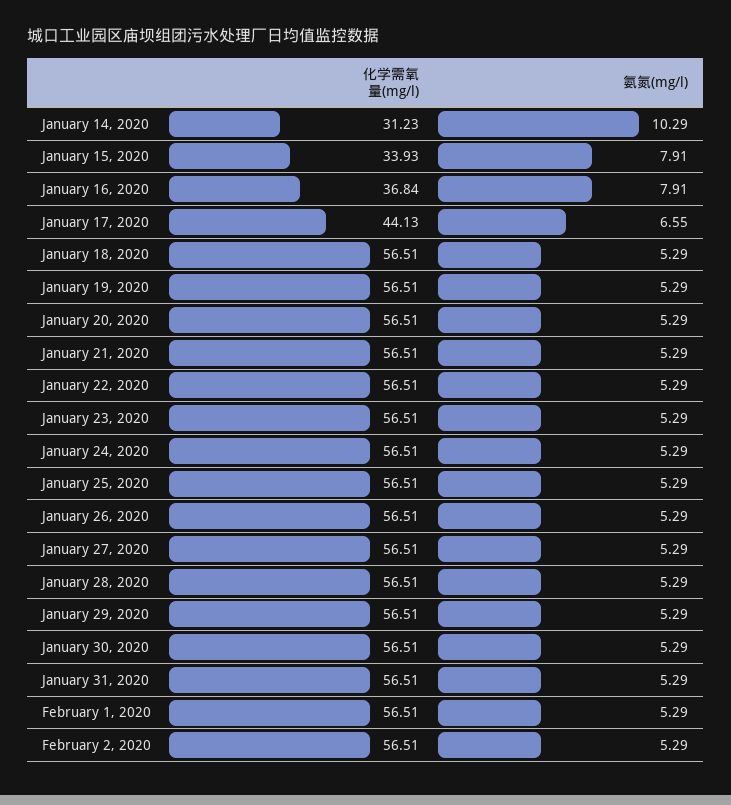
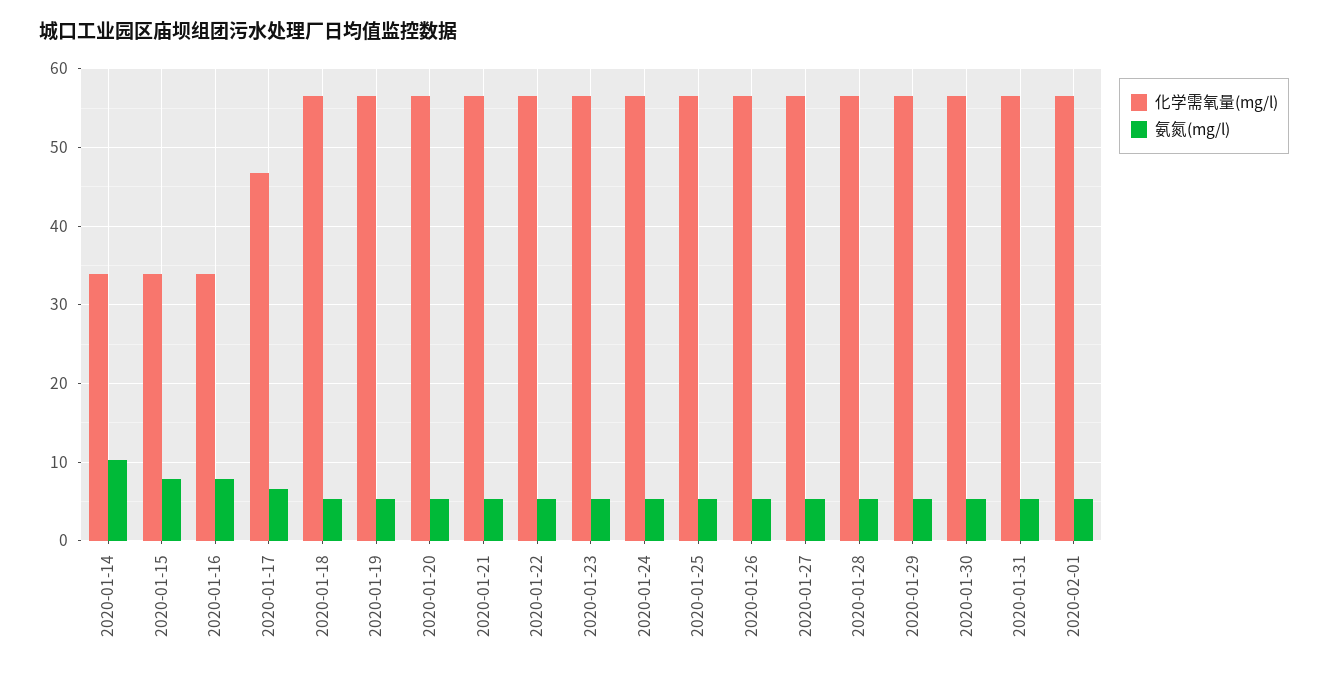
  {
    "化学需氧量(mg/l)": {
-     "January 14, 2020": 31.23,
+     "January 14, 2020": 34,
      "January 15, 2020": 33.93,
-     "January 16, 2020": 36.84,
+     "January 16, 2020": 34,
-     "January 17, 2020": 44.13,
+     "January 17, 2020": 47,
      "January 18, 2020": 56.51,
      "January 19, 2020": 56.51,
      "January 20, 2020": 56.51,
      "January 21, 2020": 56.51,
      "January 22, 2020": 56.51,
      "January 23, 2020": 56.51,
      "January 24, 2020": 56.51,
      "January 25, 2020": 56.51,
      "January 26, 2020": 56.51,
      "January 27, 2020": 56.51,
      "January 28, 2020": 56.51,
      "January 29, 2020": 56.51,
      "January 30, 2020": 56.51,
      "January 31, 2020": 56.51,
-     "February 1, 2020": 56.51,
+     "February 1, 2020": 56.51
-     "February 2, 2020": 56.51
    },
    "氨氮(mg/l)": {
      "January 14, 2020": 10.29,
      "January 15, 2020": 7.91,
      "January 16, 2020": 7.91,
      "January 17, 2020": 6.55,
      "January 18, 2020": 5.29,
      "January 19, 2020": 5.29,
      "January 20, 2020": 5.29,
      "January 21, 2020": 5.29,
      "January 22, 2020": 5.29,
      "January 23, 2020": 5.29,
      "January 24, 2020": 5.29,
      "January 25, 2020": 5.29,
      "January 26, 2020": 5.29,
      "January 27, 2020": 5.29,
      "January 28, 2020": 5.29,
      "January 29, 2020": 5.29,
      "January 30, 2020": 5.29,
      "January 31, 2020": 5.29,
-     "February 1, 2020": 5.29,
+     "February 1, 2020": 5.29
-     "February 2, 2020": 5.29
    }
  }

